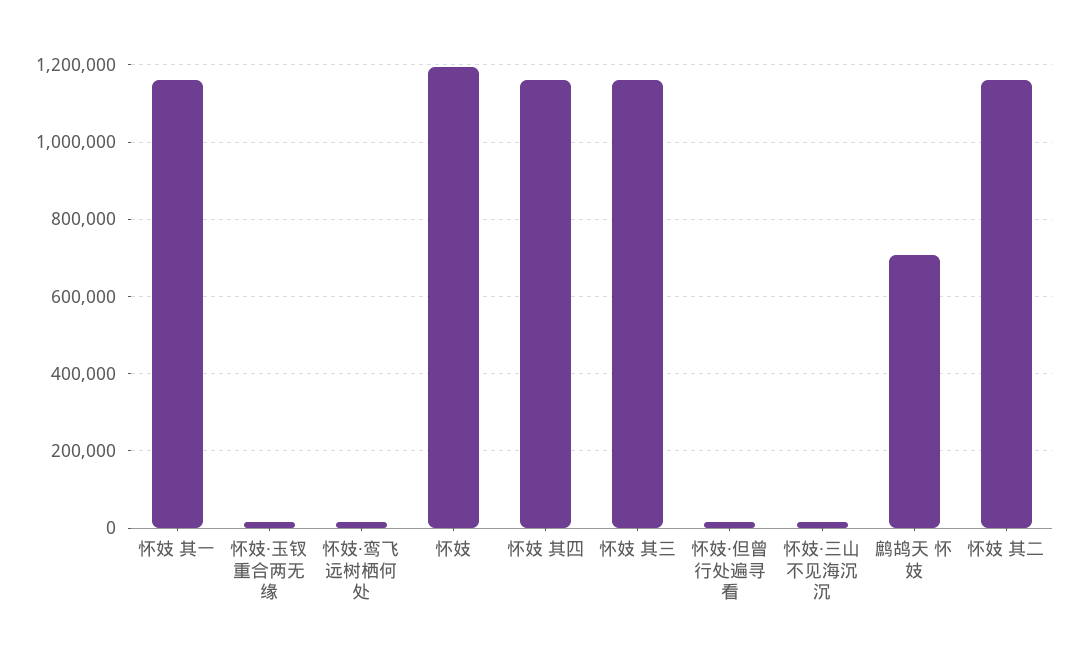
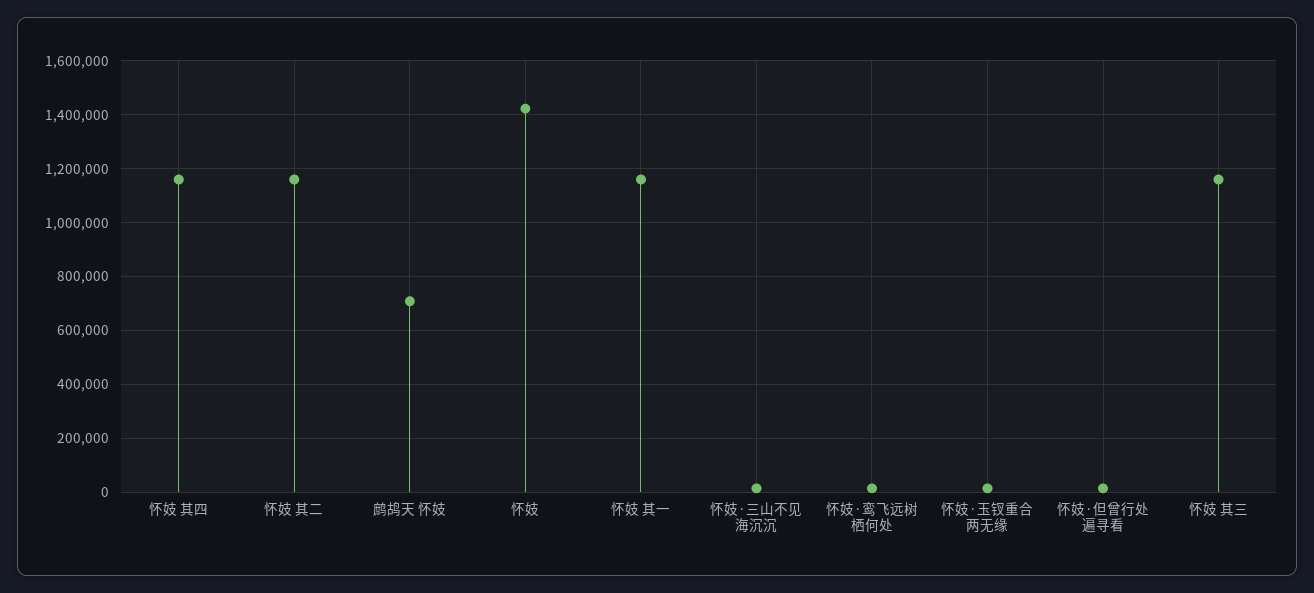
  {
    "怀妓 其一": 1160000,
    "怀妓·玉钗重合两无缘": 20000,
    "怀妓·鸾飞远树栖何处": 20000,
-   "怀妓": 1200000,
+   "怀妓": 1425000,
    "怀妓 其四": 1160000,
    "怀妓 其三": 1160000,
    "怀妓·但曾行处遍寻看": 20000,
    "怀妓·三山不见海沉沉": 20000,
    "鹧鸪天 怀妓": 700000,
    "怀妓 其二": 1160000
  }

